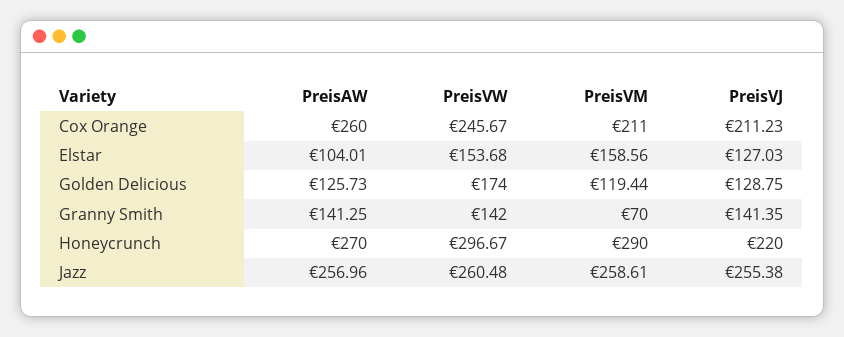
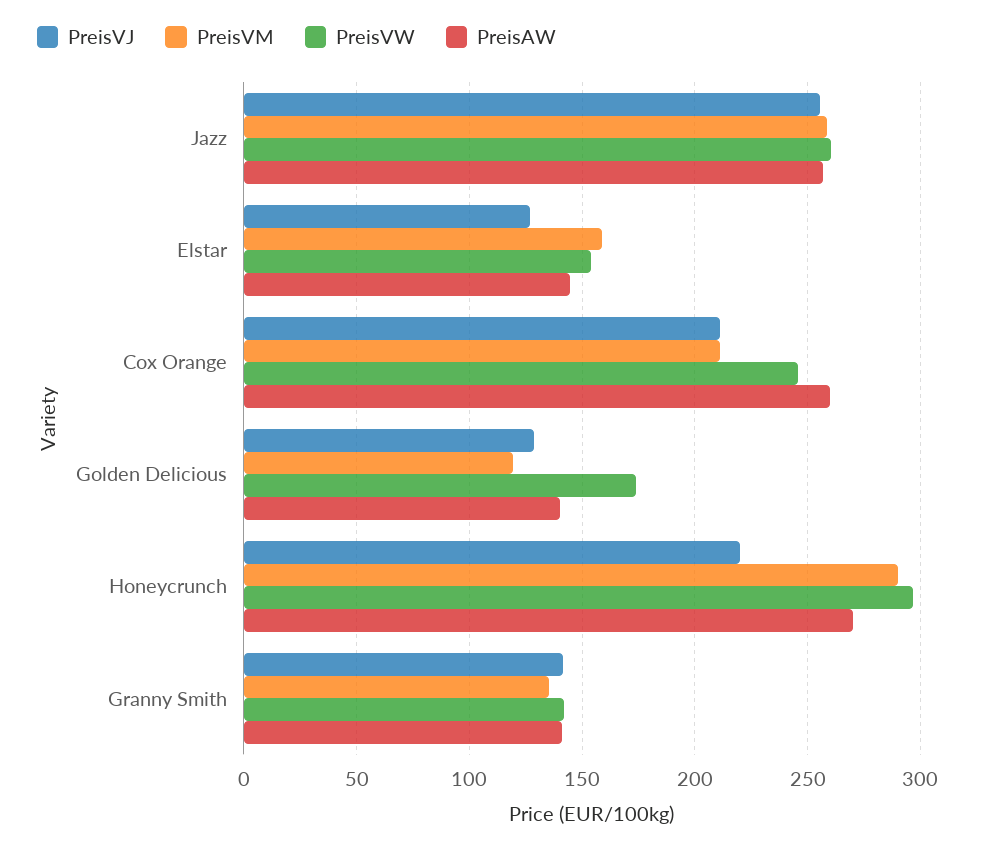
  {
    "PreisAW": {
      "Cox Orange": 260,
-     "Elstar": 104.01,
+     "Elstar": 145,
-     "Golden Delicious": 125.73,
+     "Golden Delicious": 140,
      "Granny Smith": 141.25,
      "Honeycrunch": 270,
      "Jazz": 256.96
    },
    "PreisVW": {
      "Cox Orange": 245.67,
      "Elstar": 153.68,
      "Golden Delicious": 174,
      "Granny Smith": 142,
      "Honeycrunch": 296.67,
      "Jazz": 260.48
    },
    "PreisVM": {
      "Cox Orange": 211,
      "Elstar": 158.56,
      "Golden Delicious": 119.44,
-     "Granny Smith": 70,
+     "Granny Smith": 135,
      "Honeycrunch": 290,
      "Jazz": 258.61
    },
    "PreisVJ": {
      "Cox Orange": 211.23,
      "Elstar": 127.03,
      "Golden Delicious": 128.75,
      "Granny Smith": 141.35,
      "Honeycrunch": 220,
      "Jazz": 255.38
    }
  }

